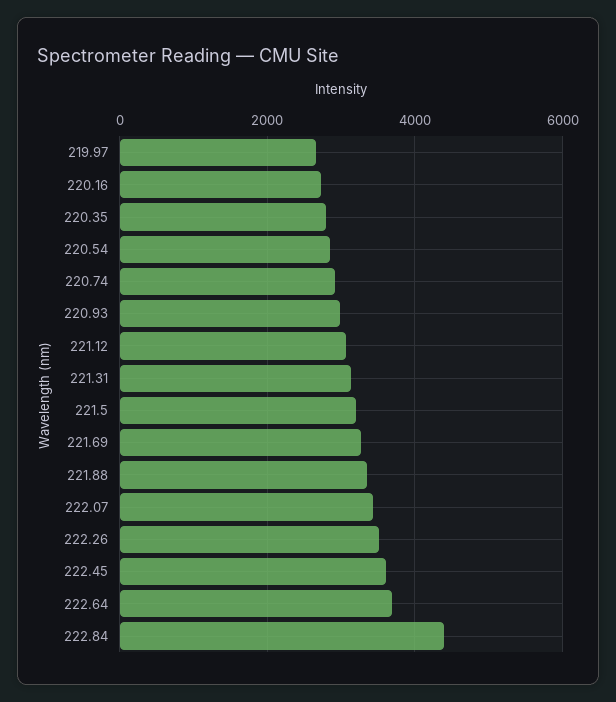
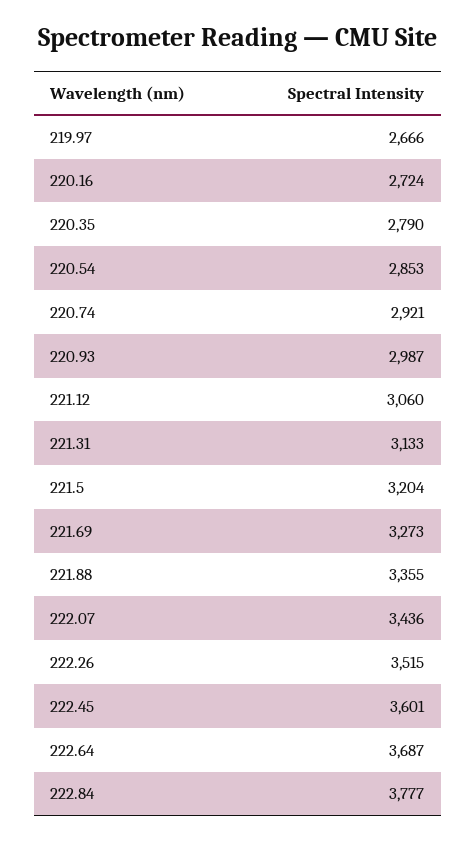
  {
    "219.97": 2666,
    "220.16": 2724,
    "220.35": 2790,
    "220.54": 2853,
    "220.74": 2921,
    "220.93": 2987,
    "221.12": 3060,
    "221.31": 3133,
    "221.5": 3204,
    "221.69": 3273,
    "221.88": 3355,
    "222.07": 3436,
    "222.26": 3515,
    "222.45": 3601,
    "222.64": 3687,
-   "222.84": 4400
+   "222.84": 3777
  }

